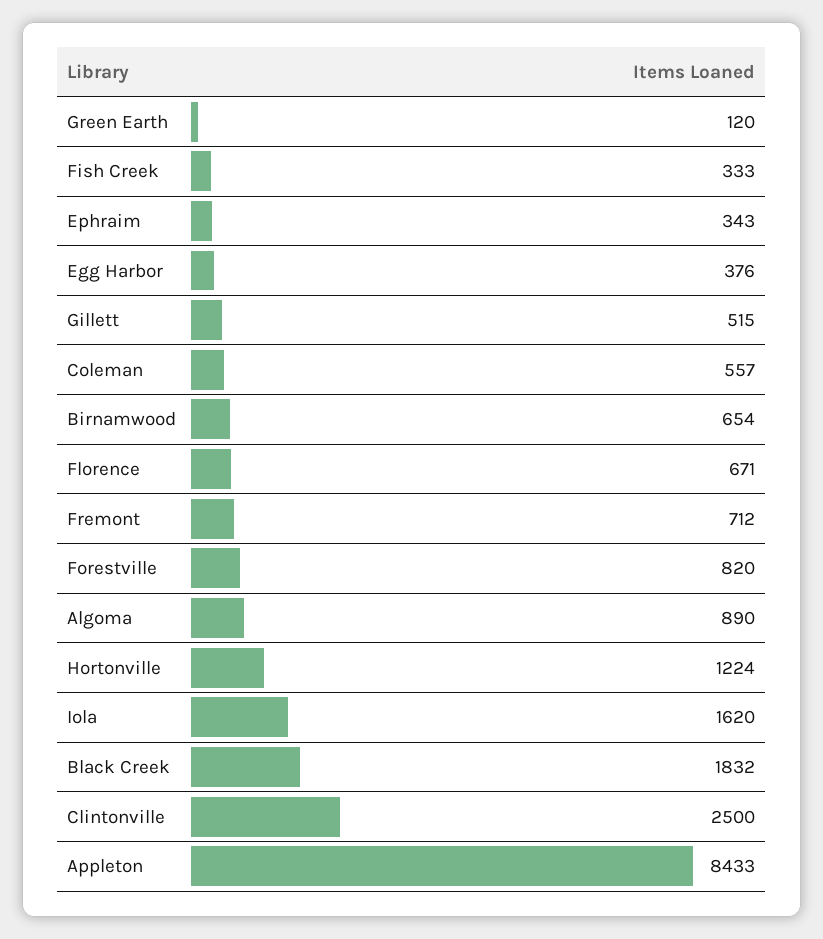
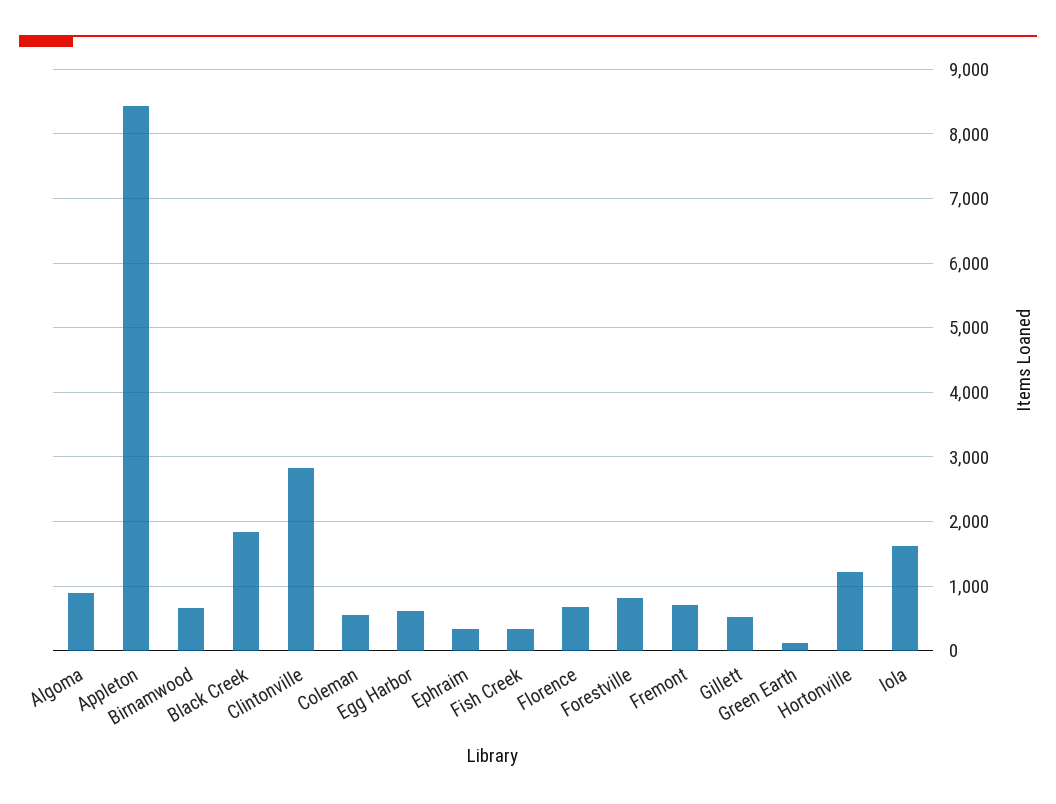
  {
    "Green Earth": 120,
    "Fish Creek": 333,
    "Ephraim": 343,
-   "Egg Harbor": 376,
+   "Egg Harbor": 600,
    "Gillett": 515,
    "Coleman": 557,
    "Birnamwood": 654,
    "Florence": 671,
    "Fremont": 712,
    "Forestville": 820,
    "Algoma": 890,
    "Hortonville": 1224,
    "Iola": 1620,
    "Black Creek": 1832,
-   "Clintonville": 2500,
+   "Clintonville": 2800,
    "Appleton": 8433
  }

